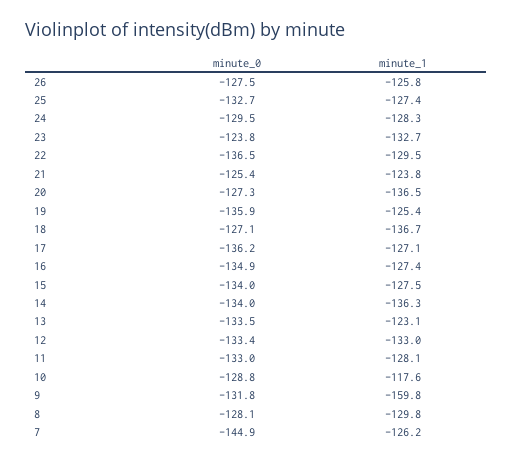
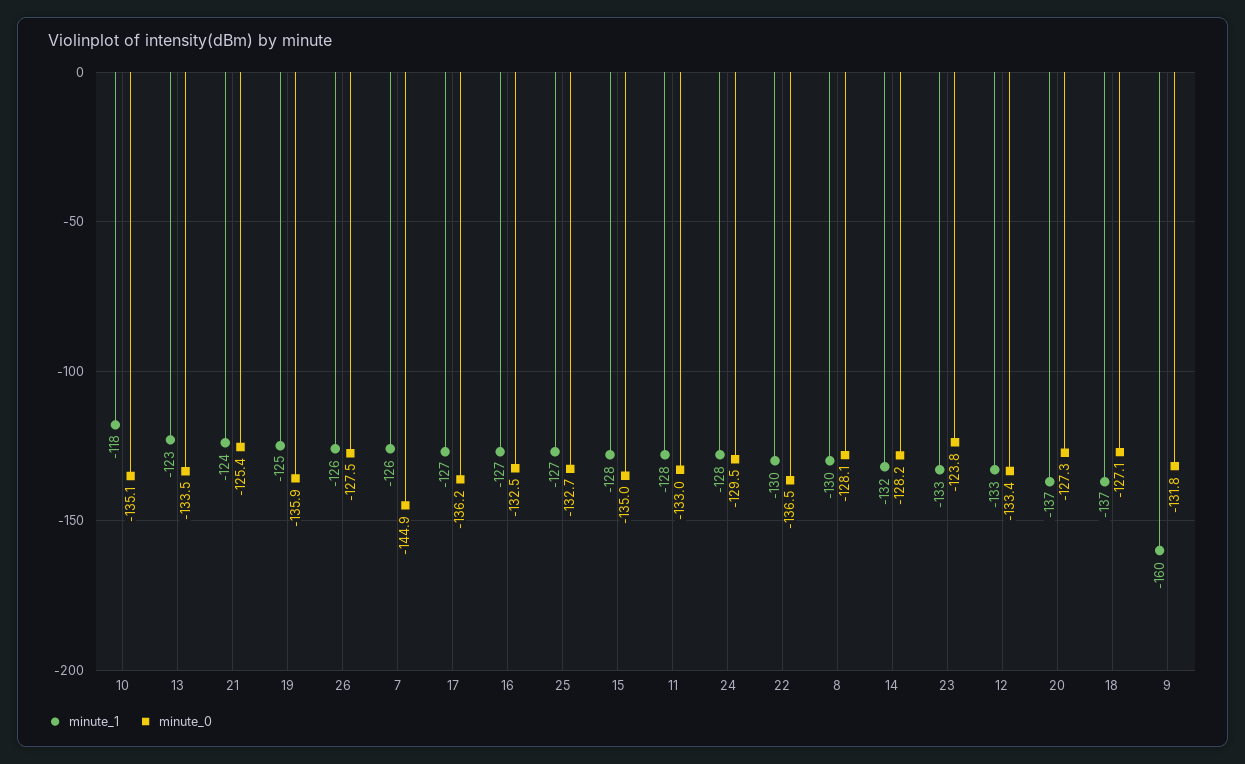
  {
    "minute_0": {
      "26": -127.5,
      "25": -132.7,
      "24": -129.5,
      "23": -123.8,
      "22": -136.5,
      "21": -125.4,
      "20": -127.3,
      "19": -135.9,
      "18": -127.1,
      "17": -136.2,
-     "16": -134.9,
+     "16": -132.5,
-     "15": -134,
+     "15": -135,
-     "14": -134,
+     "14": -128.2,
      "13": -133.5,
      "12": -133.4,
      "11": -133,
-     "10": -128.8,
+     "10": -135.1,
      "9": -131.8,
      "8": -128.1,
      "7": -144.9
    },
    "minute_1": {
      "26": -125.8,
      "25": -127.4,
      "24": -128.3,
      "23": -132.7,
      "22": -129.5,
      "21": -123.8,
      "20": -136.5,
      "19": -125.4,
      "18": -136.7,
      "17": -127.1,
      "16": -127.4,
      "15": -127.5,
-     "14": -136.3,
+     "14": -132,
      "13": -123.1,
      "12": -133,
      "11": -128.1,
      "10": -117.6,
      "9": -159.8,
      "8": -129.8,
      "7": -126.2
    }
  }

